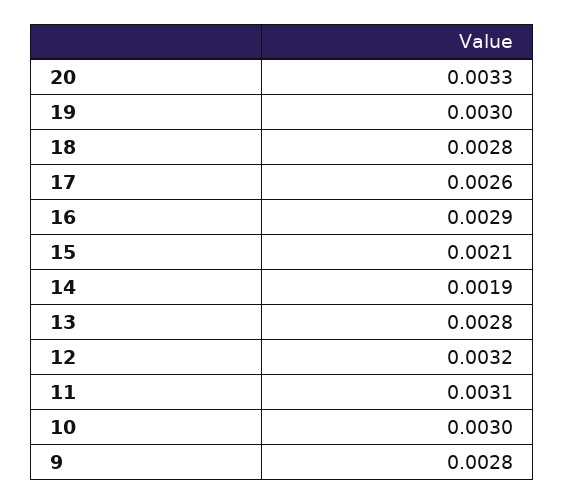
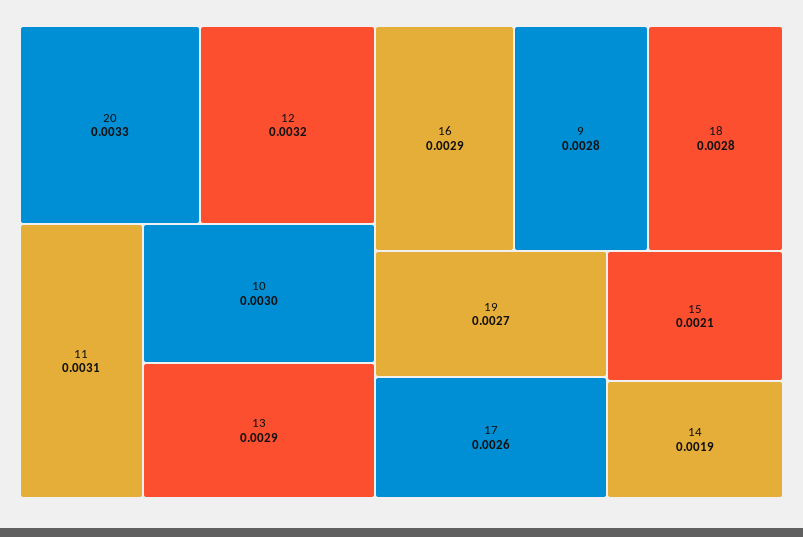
  {
    "20": 0.0033,
-   "19": 0.003,
+   "19": 0.0027,
    "18": 0.0028,
    "17": 0.0026,
    "16": 0.0029,
    "15": 0.0021,
    "14": 0.0019,
-   "13": 0.0028,
+   "13": 0.0029,
    "12": 0.0032,
    "11": 0.0031,
    "10": 0.003,
    "9": 0.0028
  }

